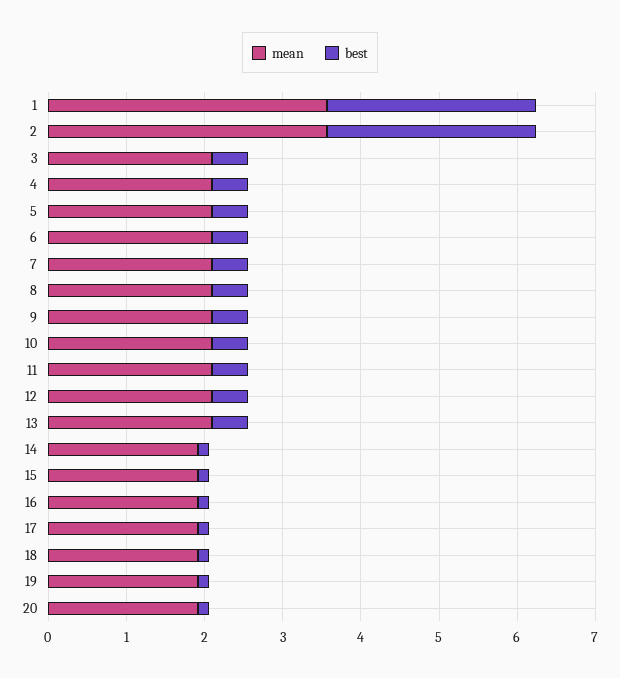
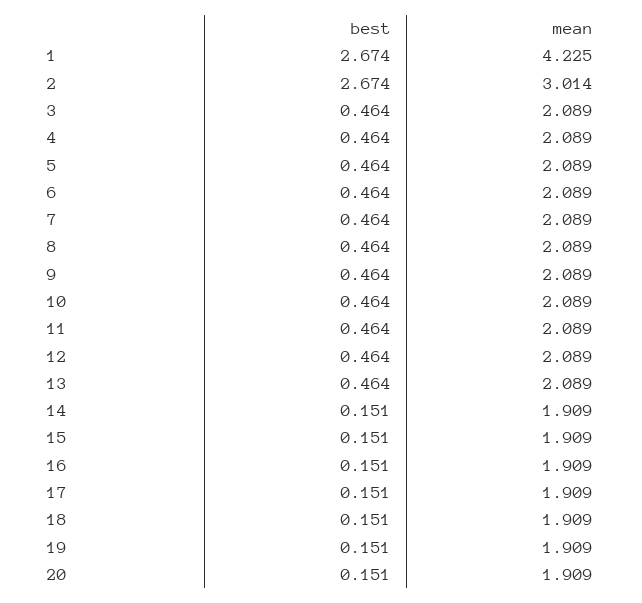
  {
    "mean": {
-     "1": 3.6,
+     "1": 4.225,
-     "2": 3.6,
+     "2": 3.014,
      "3": 2.089,
      "4": 2.089,
      "5": 2.089,
      "6": 2.089,
      "7": 2.089,
      "8": 2.089,
      "9": 2.089,
      "10": 2.089,
      "11": 2.089,
      "12": 2.089,
      "13": 2.089,
      "14": 1.909,
      "15": 1.909,
      "16": 1.909,
      "17": 1.909,
      "18": 1.909,
      "19": 1.909,
      "20": 1.909
    },
    "best": {
      "1": 2.674,
      "2": 2.674,
      "3": 0.464,
      "4": 0.464,
      "5": 0.464,
      "6": 0.464,
      "7": 0.464,
      "8": 0.464,
      "9": 0.464,
      "10": 0.464,
      "11": 0.464,
      "12": 0.464,
      "13": 0.464,
      "14": 0.151,
      "15": 0.151,
      "16": 0.151,
      "17": 0.151,
      "18": 0.151,
      "19": 0.151,
      "20": 0.151
    }
  }

